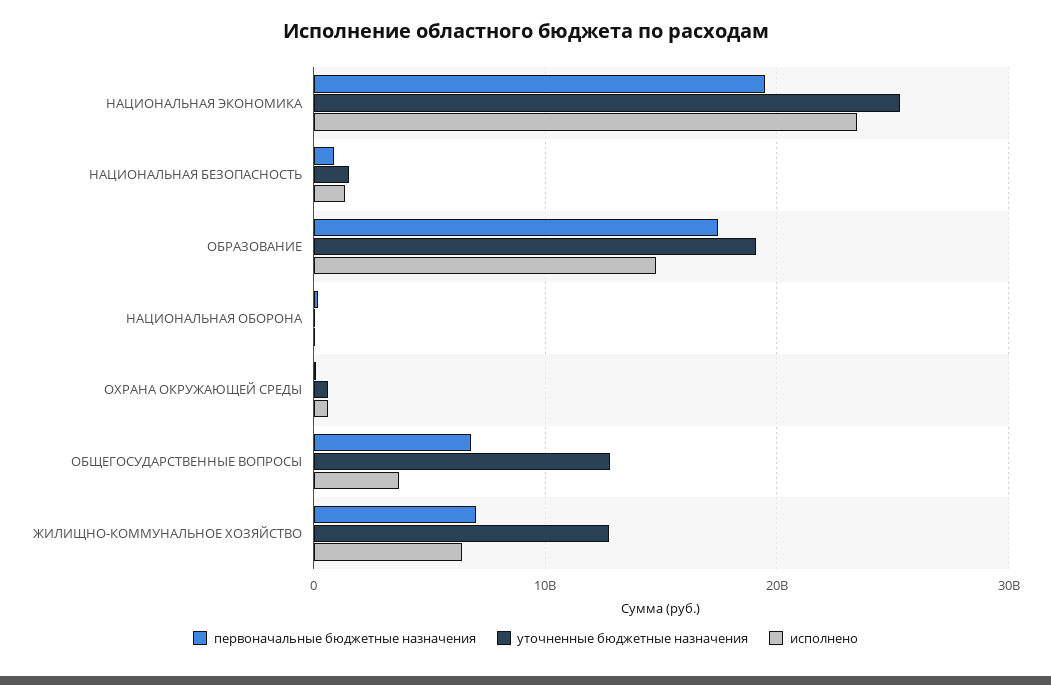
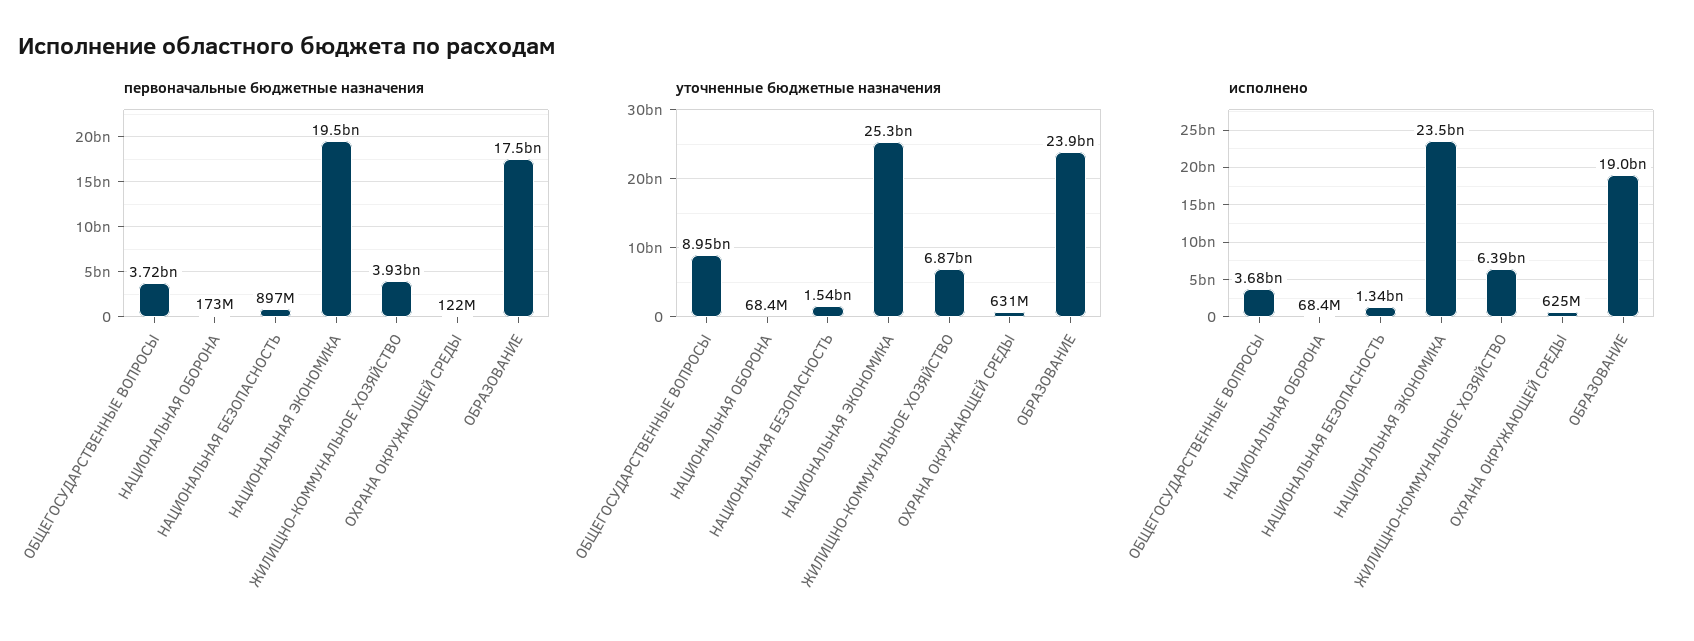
  {
    "первоначальные бюджетные назначения": {
      "НАЦИОНАЛЬНАЯ ЭКОНОМИКА": 19500000000,
      "НАЦИОНАЛЬНАЯ БЕЗОПАСНОСТЬ": 897000000,
      "ОБРАЗОВАНИЕ": 17500000000,
      "НАЦИОНАЛЬНАЯ ОБОРОНА": 173000000,
      "ОХРАНА ОКРУЖАЮЩЕЙ СРЕДЫ": 122000000,
-     "ОБЩЕГОСУДАРСТВЕННЫЕ ВОПРОСЫ": 7000000000,
+     "ОБЩЕГОСУДАРСТВЕННЫЕ ВОПРОСЫ": 3720000000,
-     "ЖИЛИЩНО-КОММУНАЛЬНОЕ ХОЗЯЙСТВО": 7000000000
+     "ЖИЛИЩНО-КОММУНАЛЬНОЕ ХОЗЯЙСТВО": 3930000000
    },
    "уточненные бюджетные назначения": {
      "НАЦИОНАЛЬНАЯ ЭКОНОМИКА": 25300000000,
      "НАЦИОНАЛЬНАЯ БЕЗОПАСНОСТЬ": 1540000000,
-     "ОБРАЗОВАНИЕ": 19000000000,
+     "ОБРАЗОВАНИЕ": 23900000000,
      "НАЦИОНАЛЬНАЯ ОБОРОНА": 68400000,
      "ОХРАНА ОКРУЖАЮЩЕЙ СРЕДЫ": 631000000,
-     "ОБЩЕГОСУДАРСТВЕННЫЕ ВОПРОСЫ": 13000000000,
+     "ОБЩЕГОСУДАРСТВЕННЫЕ ВОПРОСЫ": 8950000000,
-     "ЖИЛИЩНО-КОММУНАЛЬНОЕ ХОЗЯЙСТВО": 13000000000
+     "ЖИЛИЩНО-КОММУНАЛЬНОЕ ХОЗЯЙСТВО": 6870000000
    },
    "исполнено": {
      "НАЦИОНАЛЬНАЯ ЭКОНОМИКА": 23500000000,
      "НАЦИОНАЛЬНАЯ БЕЗОПАСНОСТЬ": 1340000000,
-     "ОБРАЗОВАНИЕ": 15000000000,
+     "ОБРАЗОВАНИЕ": 19000000000,
      "НАЦИОНАЛЬНАЯ ОБОРОНА": 68400000,
      "ОХРАНА ОКРУЖАЮЩЕЙ СРЕДЫ": 625000000,
      "ОБЩЕГОСУДАРСТВЕННЫЕ ВОПРОСЫ": 3680000000,
      "ЖИЛИЩНО-КОММУНАЛЬНОЕ ХОЗЯЙСТВО": 6390000000
    }
  }

